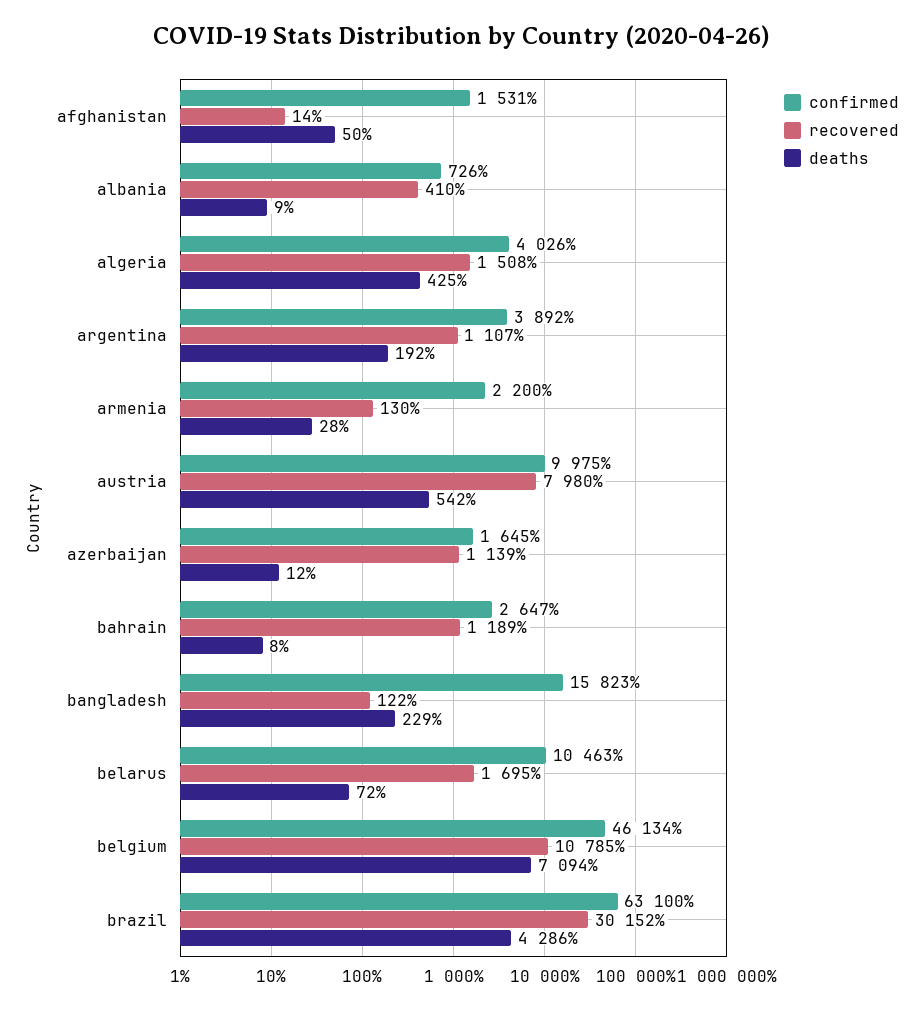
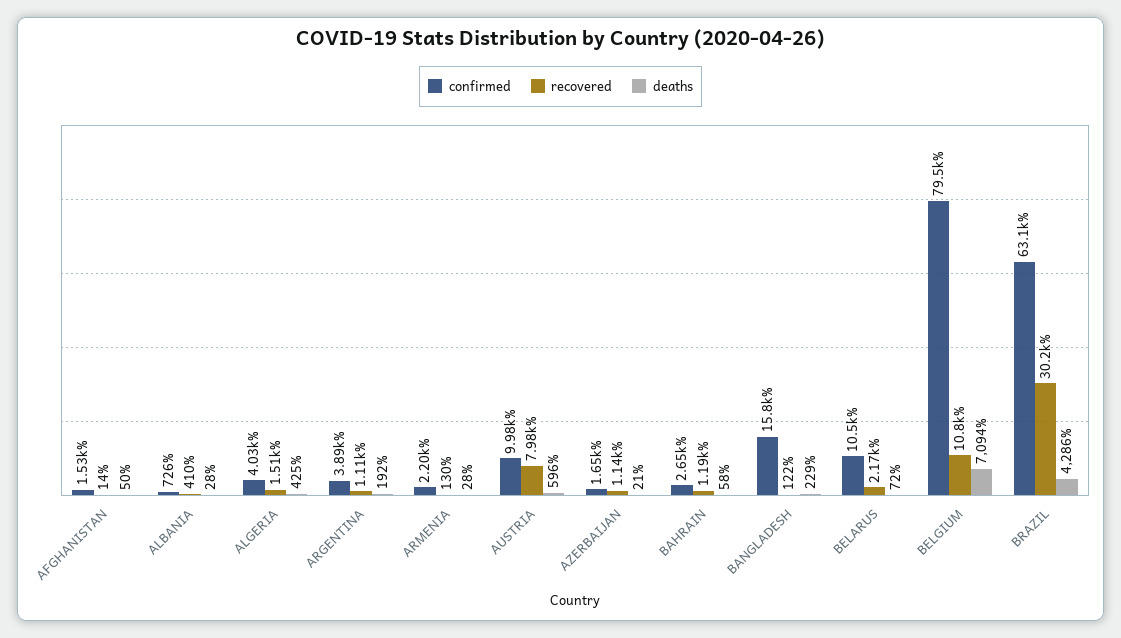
  {
    "confirmed": {
      "afghanistan": 1531,
      "albania": 726,
      "algeria": 4026,
      "argentina": 3892,
      "armenia": 2200,
      "austria": 9975,
      "azerbaijan": 1645,
      "bahrain": 2647,
      "bangladesh": 15823,
      "belarus": 10463,
-     "belgium": 46134,
+     "belgium": 79500,
      "brazil": 63100
    },
    "recovered": {
      "afghanistan": 14,
      "albania": 410,
      "algeria": 1508,
      "argentina": 1107,
      "armenia": 130,
      "austria": 7980,
      "azerbaijan": 1139,
      "bahrain": 1189,
      "bangladesh": 122,
-     "belarus": 1695,
+     "belarus": 2170,
      "belgium": 10785,
      "brazil": 30152
    },
    "deaths": {
      "afghanistan": 50,
-     "albania": 9,
+     "albania": 28,
      "algeria": 425,
      "argentina": 192,
      "armenia": 28,
-     "austria": 542,
+     "austria": 596,
-     "azerbaijan": 12,
+     "azerbaijan": 21,
-     "bahrain": 8,
+     "bahrain": 58,
      "bangladesh": 229,
      "belarus": 72,
      "belgium": 7094,
      "brazil": 4286
    }
  }

